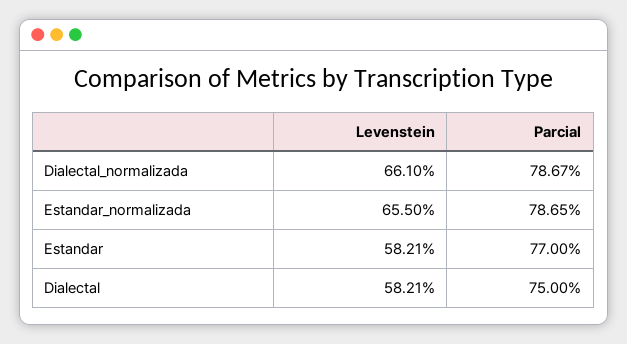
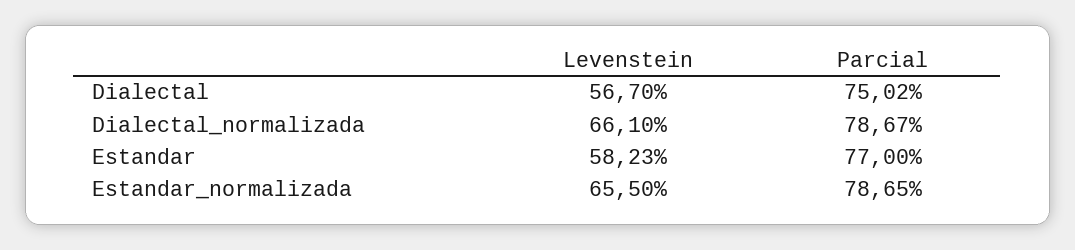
  {
    "Levenstein": {
      "Dialectal_normalizada": 66.1,
      "Estandar_normalizada": 65.5,
-     "Estandar": 58.21,
+     "Estandar": 58.23,
-     "Dialectal": 58.21
+     "Dialectal": 56.7
    },
    "Parcial": {
      "Dialectal_normalizada": 78.67,
      "Estandar_normalizada": 78.65,
      "Estandar": 77,
-     "Dialectal": 75
+     "Dialectal": 75.02
    }
  }

